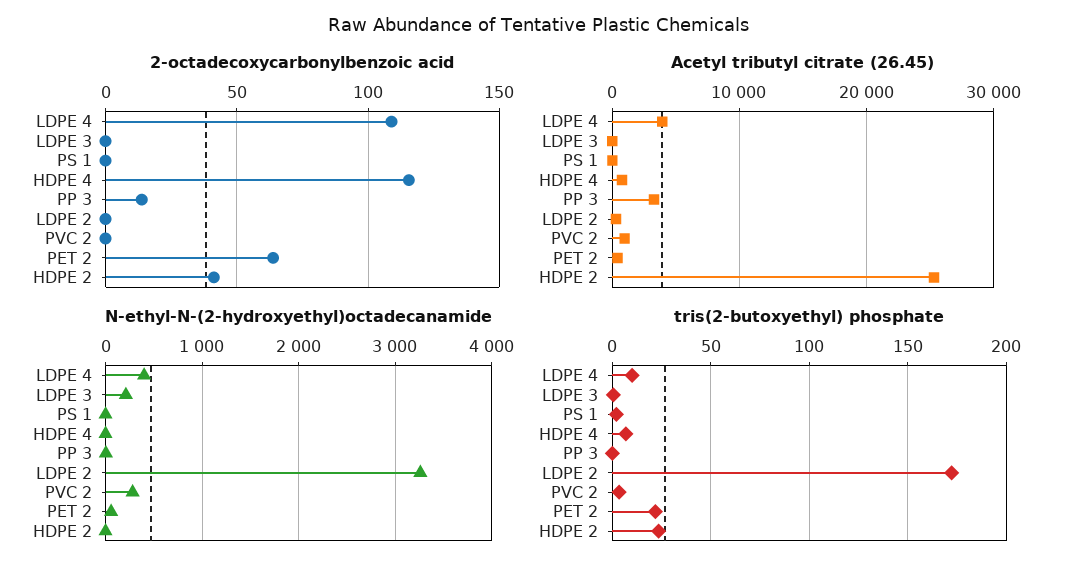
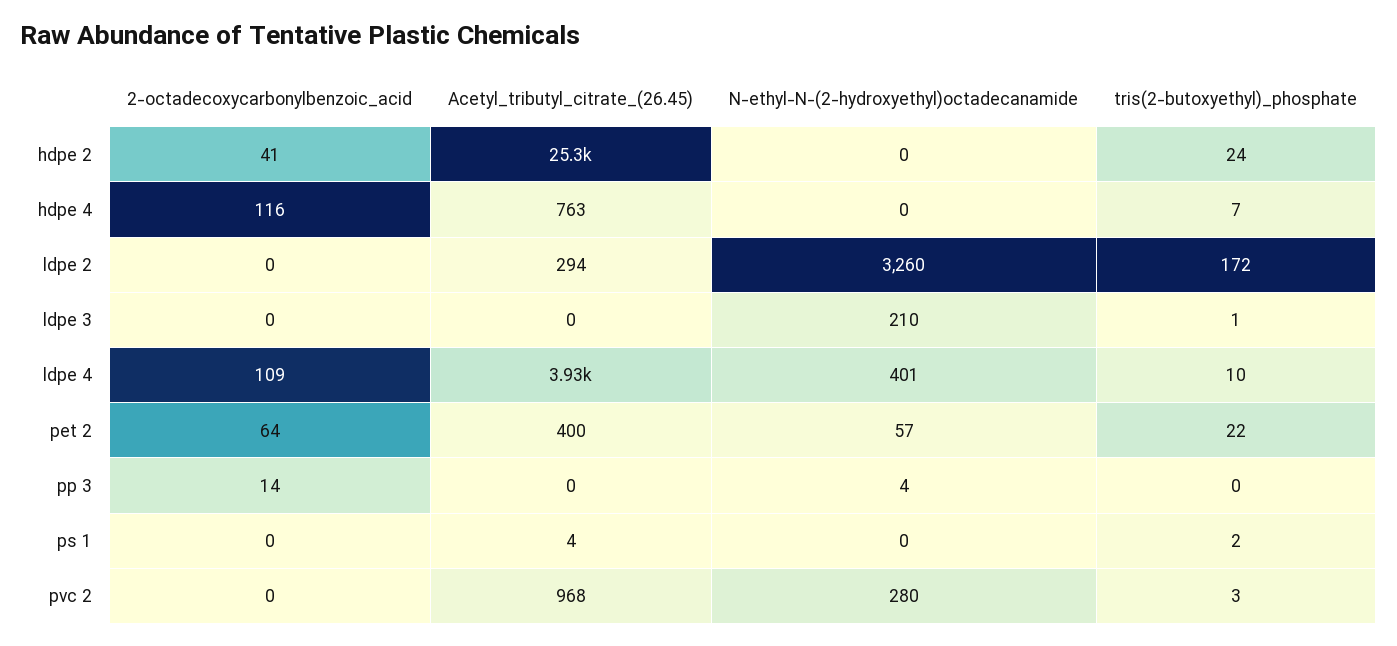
  {
    "2-octadecoxycarbonylbenzoic acid": {
      "LDPE 4": 109,
      "LDPE 3": 0,
      "PS 1": 0,
      "HDPE 4": 116,
      "PP 3": 14,
      "LDPE 2": 0,
      "PVC 2": 0,
      "PET 2": 64,
      "HDPE 2": 41
    },
    "Acetyl tributyl citrate (26.45)": {
      "LDPE 4": 3930,
      "LDPE 3": 0,
      "PS 1": 4,
      "HDPE 4": 763,
-     "PP 3": 3000,
+     "PP 3": 0,
      "LDPE 2": 294,
      "PVC 2": 968,
      "PET 2": 400,
      "HDPE 2": 25300
    },
    "N-ethyl-N-(2-hydroxyethyl)octadecanamide": {
      "LDPE 4": 401,
      "LDPE 3": 210,
      "PS 1": 0,
      "HDPE 4": 0,
      "PP 3": 4,
      "LDPE 2": 3260,
      "PVC 2": 280,
      "PET 2": 57,
      "HDPE 2": 0
    },
    "tris(2-butoxyethyl) phosphate": {
      "LDPE 4": 10,
      "LDPE 3": 1,
      "PS 1": 2,
      "HDPE 4": 7,
      "PP 3": 0,
      "LDPE 2": 172,
      "PVC 2": 3,
      "PET 2": 22,
      "HDPE 2": 24
    }
  }

